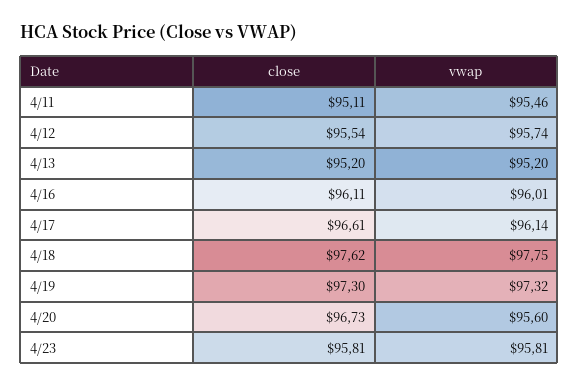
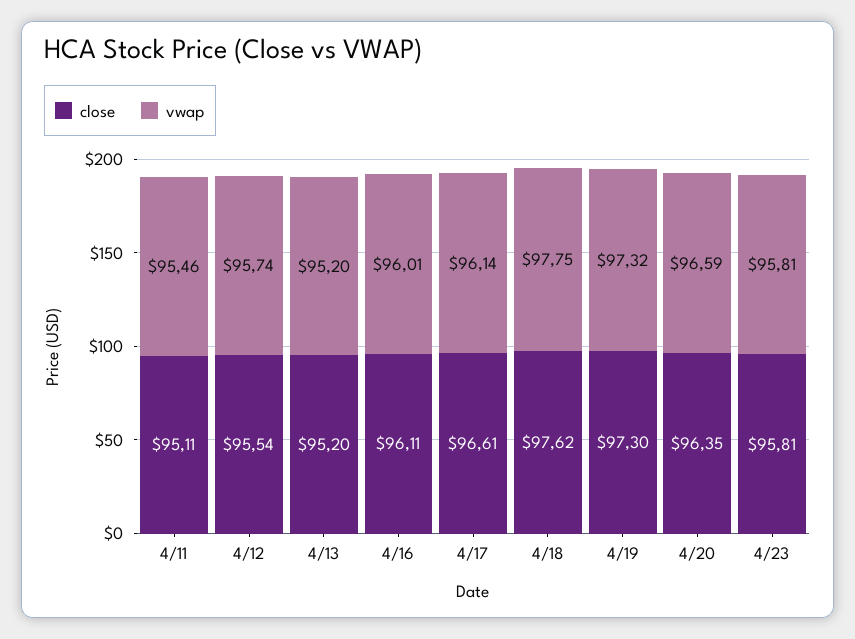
  {
    "close": {
      "4/11": 95.11,
      "4/12": 95.54,
      "4/13": 95.2,
      "4/16": 96.11,
      "4/17": 96.61,
      "4/18": 97.62,
      "4/19": 97.3,
-     "4/20": 96.73,
+     "4/20": 96.35,
      "4/23": 95.81
    },
    "vwap": {
      "4/11": 95.46,
      "4/12": 95.74,
      "4/13": 95.2,
      "4/16": 96.01,
      "4/17": 96.14,
      "4/18": 97.75,
      "4/19": 97.32,
-     "4/20": 95.6,
+     "4/20": 96.59,
      "4/23": 95.81
    }
  }

